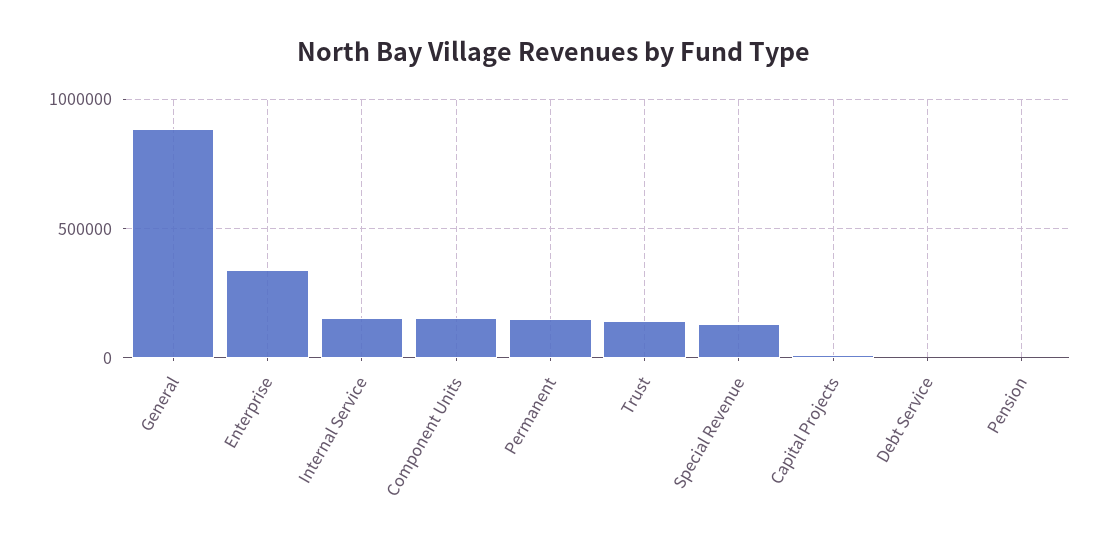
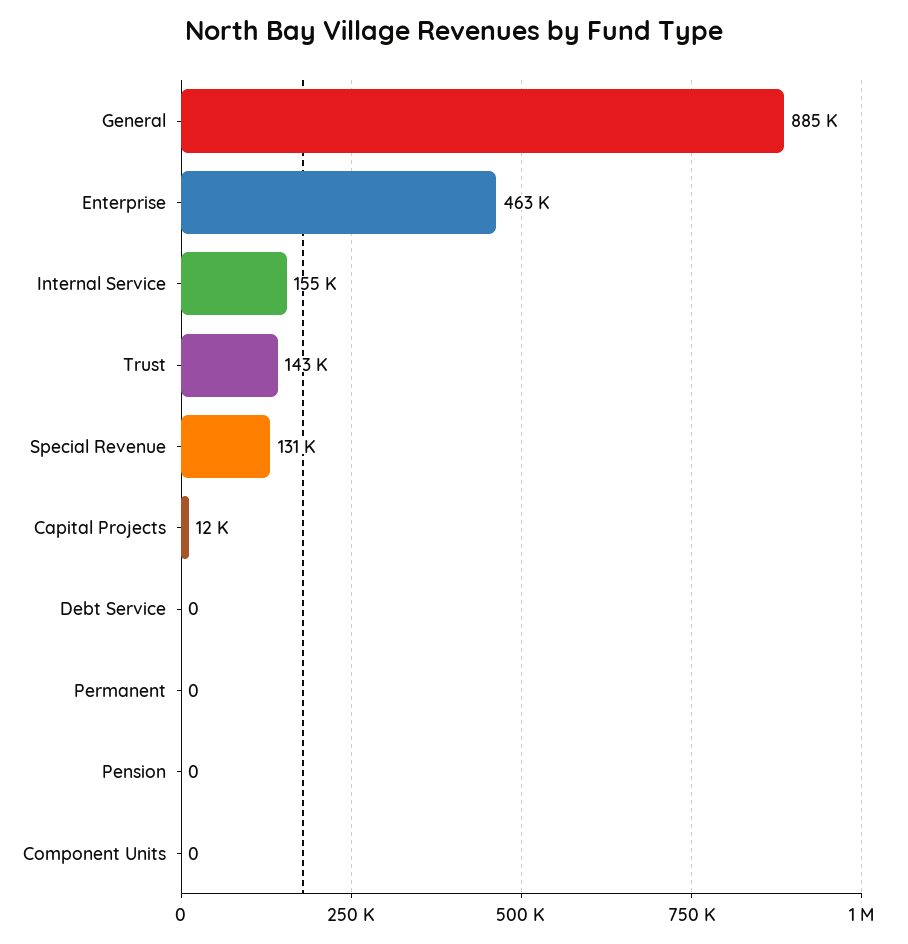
  {
    "General": 885000,
-   "Enterprise": 350000,
+   "Enterprise": 463000,
    "Internal Service": 155000,
-   "Component Units": 150000,
+   "Component Units": 0,
-   "Permanent": 150000,
+   "Permanent": 0,
    "Trust": 143000,
    "Special Revenue": 131000,
    "Capital Projects": 12000,
    "Debt Service": 0,
    "Pension": 0
  }

